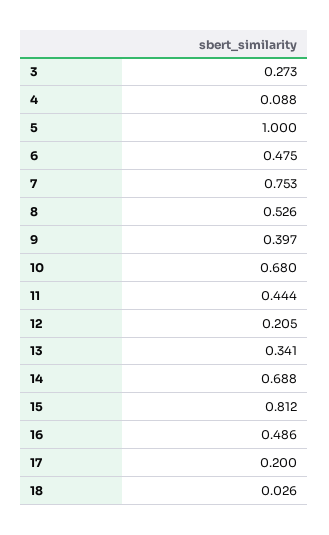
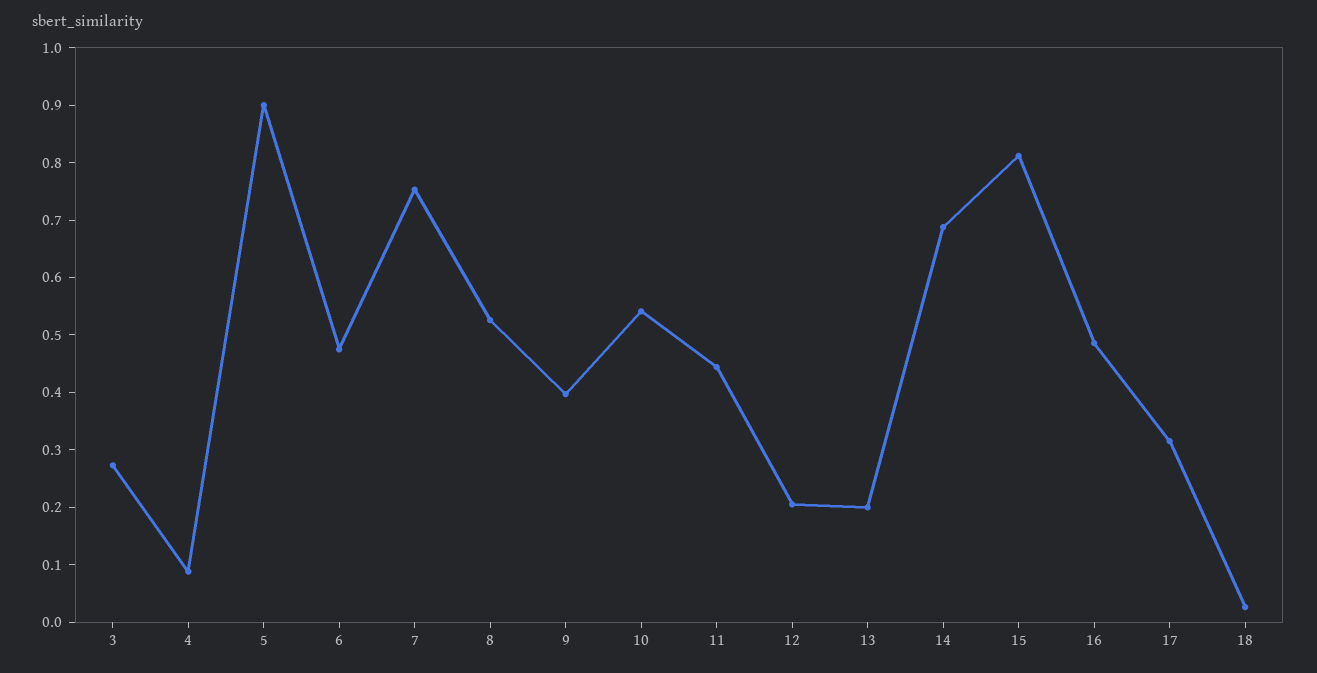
  {
    "3": 0.273,
    "4": 0.088,
-   "5": 1,
+   "5": 0.9,
    "6": 0.475,
    "7": 0.753,
    "8": 0.526,
    "9": 0.397,
-   "10": 0.68,
+   "10": 0.54,
    "11": 0.444,
    "12": 0.205,
-   "13": 0.341,
+   "13": 0.2,
    "14": 0.688,
    "15": 0.812,
    "16": 0.486,
-   "17": 0.2,
+   "17": 0.32,
    "18": 0.026
  }

